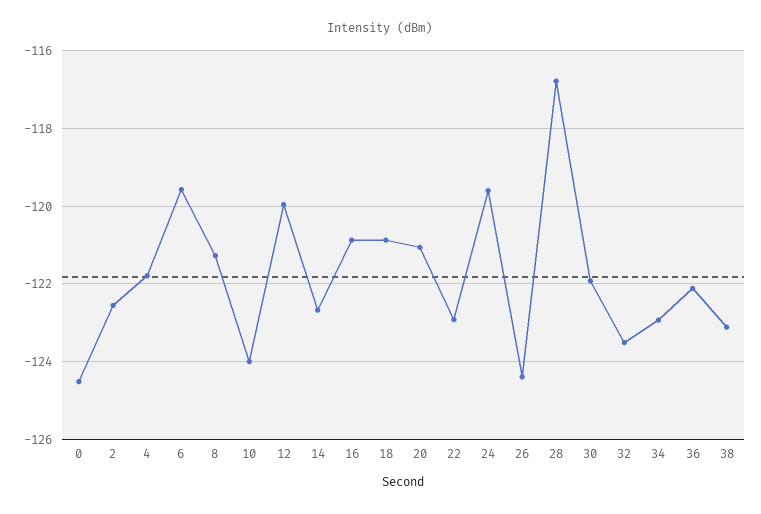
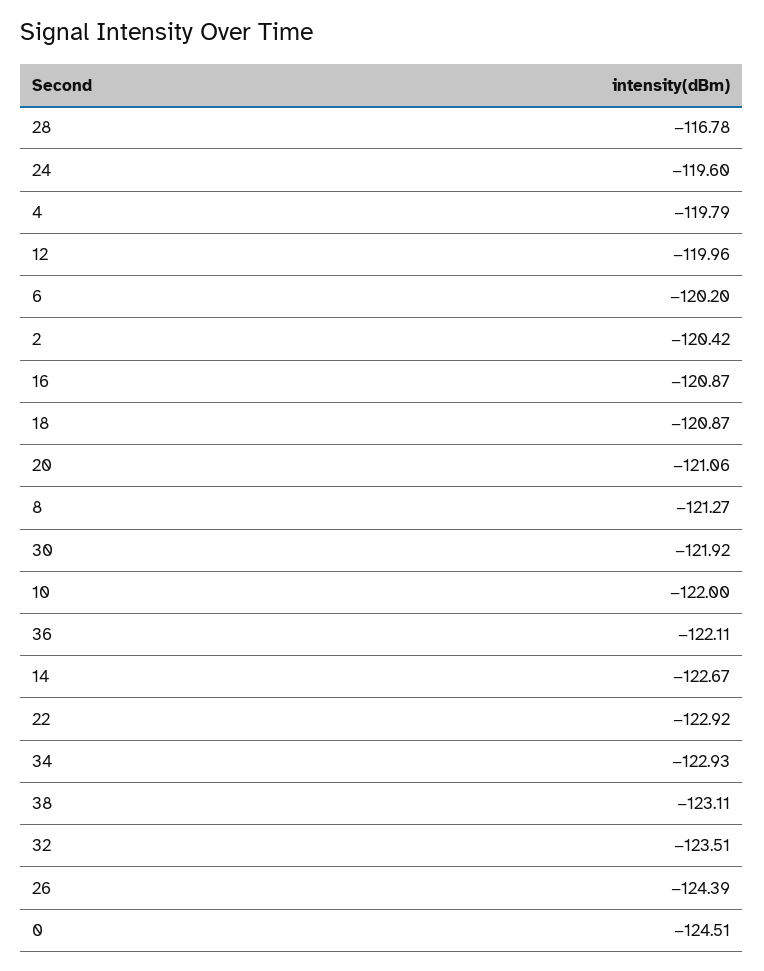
  {
    "0": -124.51,
-   "2": -122.6,
+   "2": -120.42,
-   "4": -121.8,
+   "4": -119.79,
-   "6": -119.6,
+   "6": -120.2,
    "8": -121.27,
-   "10": -124,
+   "10": -122,
    "12": -119.96,
    "14": -122.67,
    "16": -120.87,
    "18": -120.87,
    "20": -121.06,
    "22": -122.92,
    "24": -119.6,
    "26": -124.39,
    "28": -116.78,
    "30": -121.92,
    "32": -123.51,
    "34": -122.93,
    "36": -122.11,
    "38": -123.11
  }

